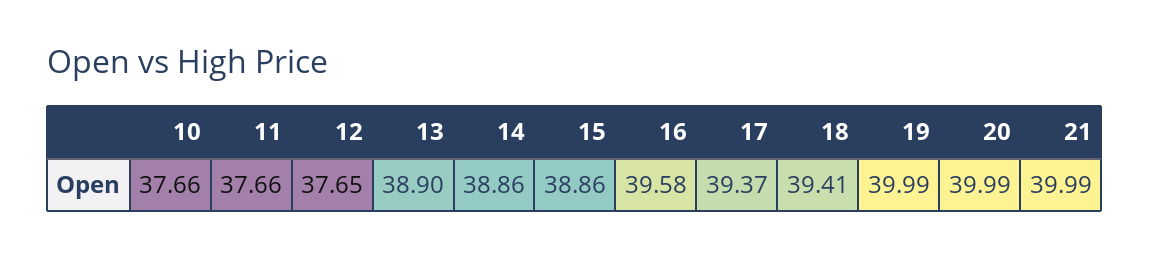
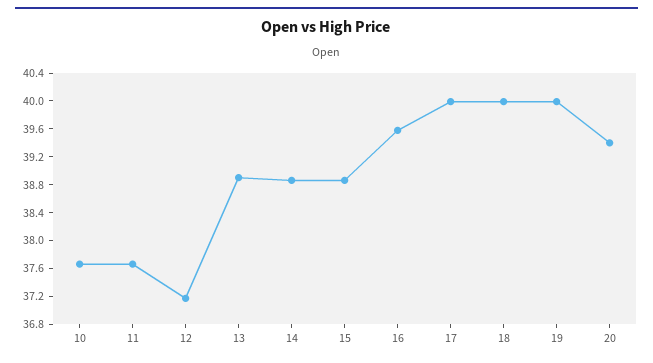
  {
    "10": 37.66,
    "11": 37.66,
-   "12": 37.65,
+   "12": 37.2,
    "13": 38.9,
    "14": 38.86,
    "15": 38.86,
    "16": 39.58,
-   "17": 39.37,
+   "17": 40,
-   "18": 39.41,
+   "18": 40,
    "19": 39.99,
-   "20": 39.99,
+   "20": 39.4
-   "21": 39.99
  }

